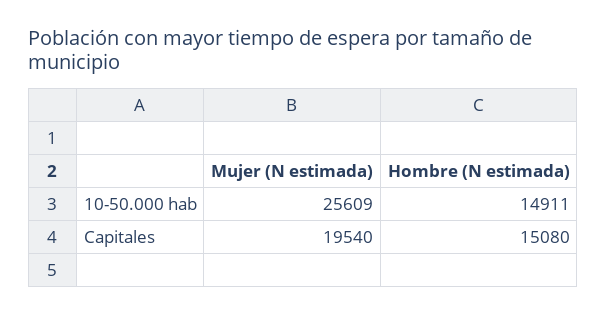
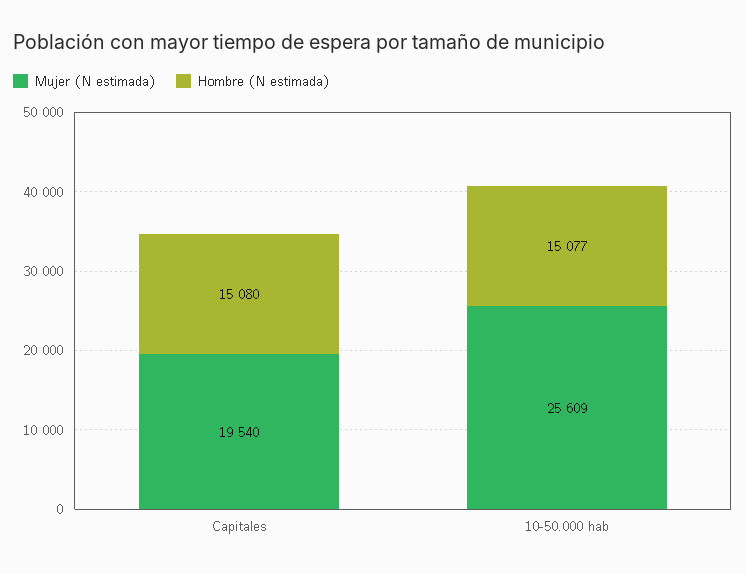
  {
    "Mujer (N estimada)": {
      "10-50.000 hab": 25609,
      "Capitales": 19540
    },
    "Hombre (N estimada)": {
-     "10-50.000 hab": 14911,
+     "10-50.000 hab": 15077,
      "Capitales": 15080
    }
  }

